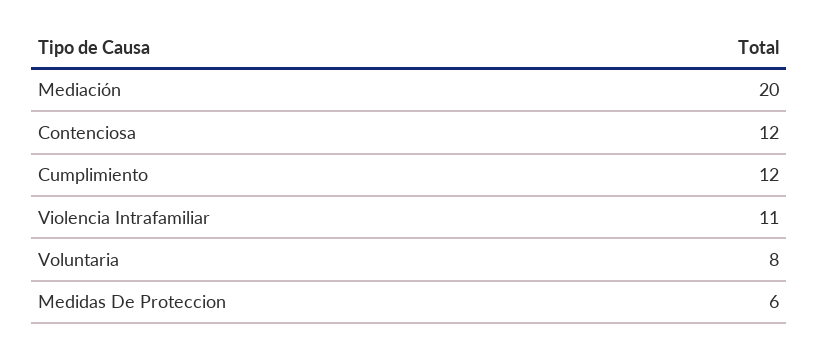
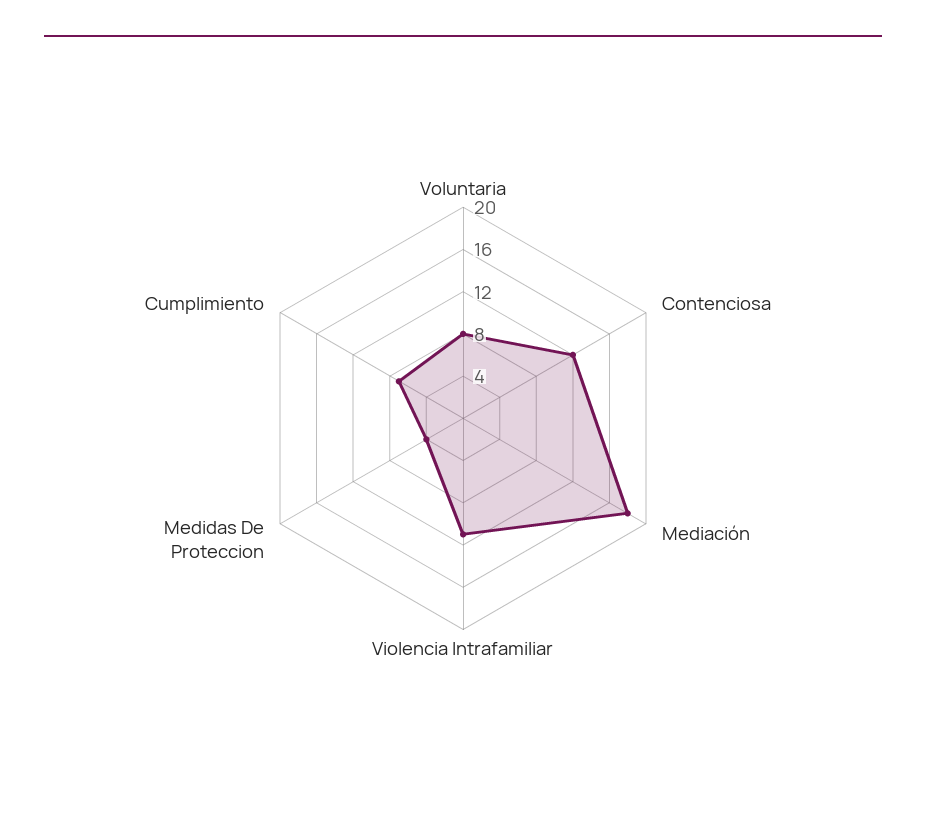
  {
-   "Mediación": 20,
+   "Mediación": 18,
    "Contenciosa": 12,
-   "Cumplimiento": 12,
+   "Cumplimiento": 7,
    "Violencia Intrafamiliar": 11,
    "Voluntaria": 8,
-   "Medidas De Proteccion": 6
+   "Medidas De Proteccion": 4
  }

